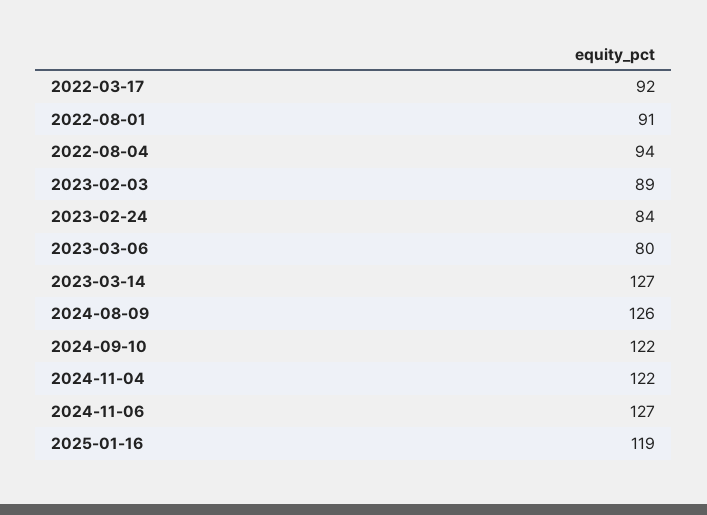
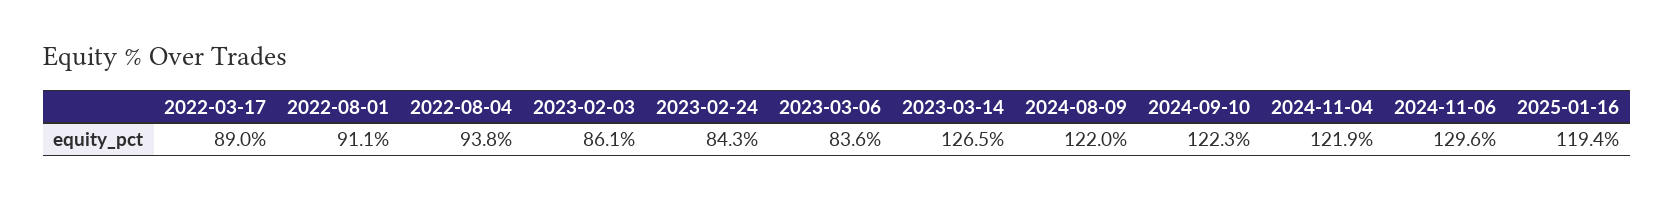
  {
-   "2022-03-17": 92,
+   "2022-03-17": 89,
    "2022-08-01": 91.1,
    "2022-08-04": 93.8,
-   "2023-02-03": 89,
+   "2023-02-03": 86.1,
    "2023-02-24": 84.3,
-   "2023-03-06": 80,
+   "2023-03-06": 83.6,
    "2023-03-14": 126.5,
-   "2024-08-09": 126,
+   "2024-08-09": 122,
    "2024-09-10": 122.3,
    "2024-11-04": 121.9,
-   "2024-11-06": 127,
+   "2024-11-06": 129.6,
    "2025-01-16": 119.4
  }

